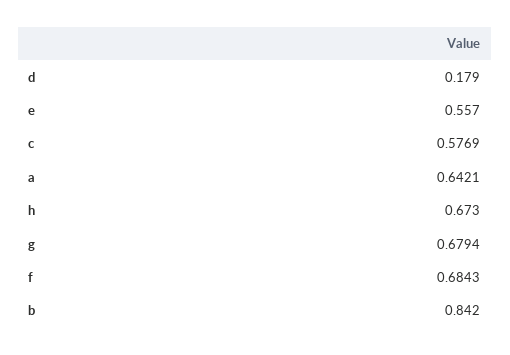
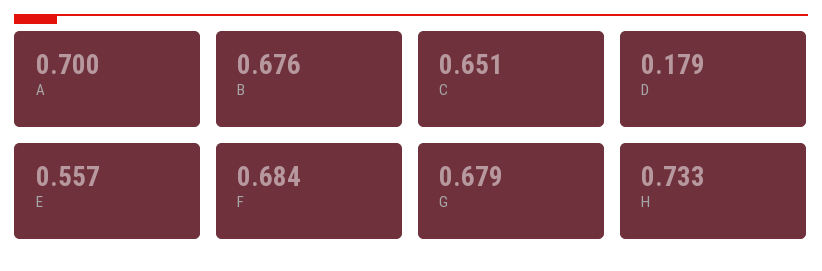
  {
    "d": 0.179,
    "e": 0.557,
-   "c": 0.5769,
+   "c": 0.651,
-   "a": 0.6421,
+   "a": 0.7,
-   "h": 0.673,
+   "h": 0.733,
    "g": 0.6794,
    "f": 0.6843,
-   "b": 0.842
+   "b": 0.676
  }

